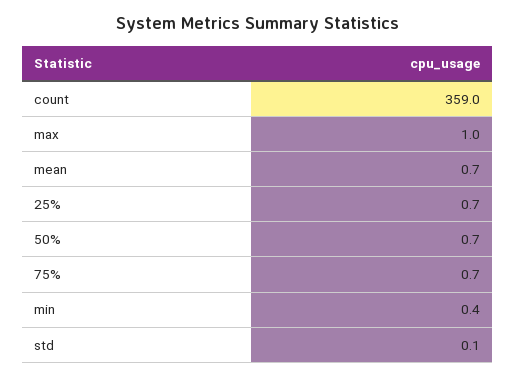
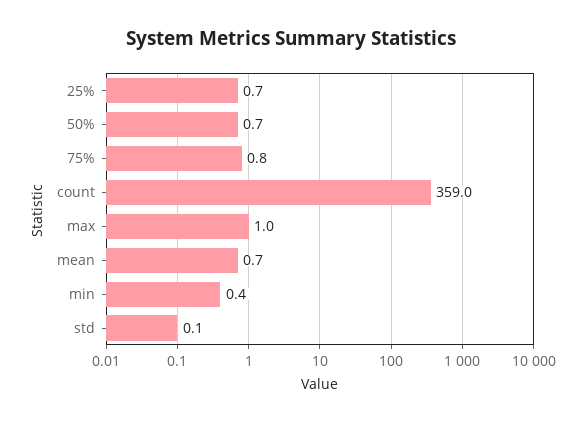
  {
    "count": 359,
    "max": 1,
    "mean": 0.7,
    "25%": 0.7,
    "50%": 0.7,
-   "75%": 0.7,
+   "75%": 0.8,
    "min": 0.4,
    "std": 0.1
  }

